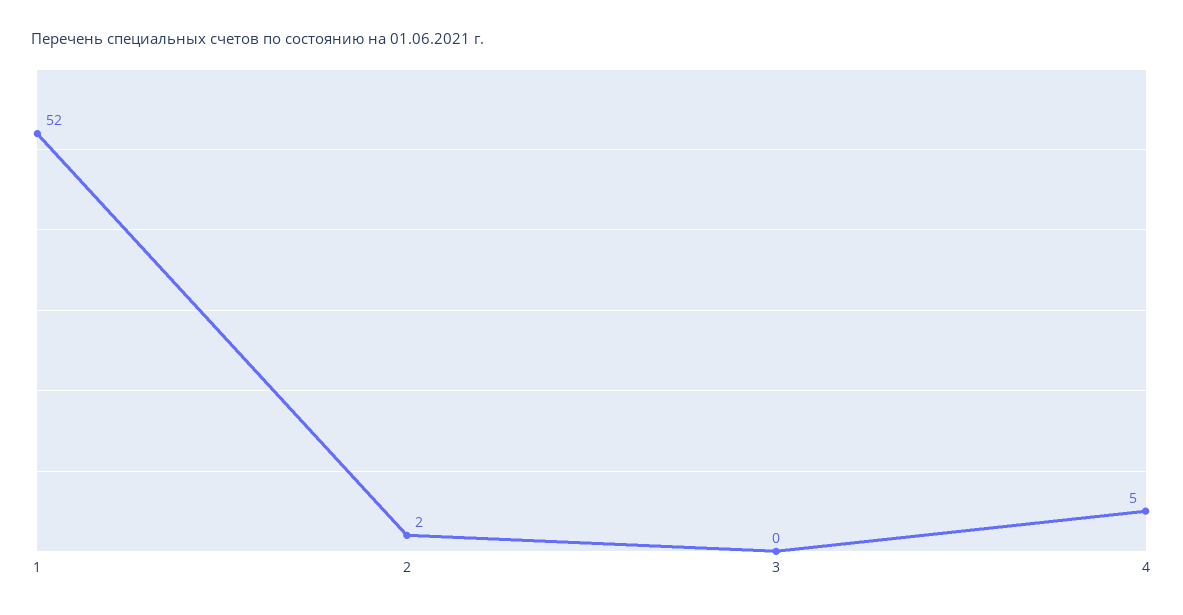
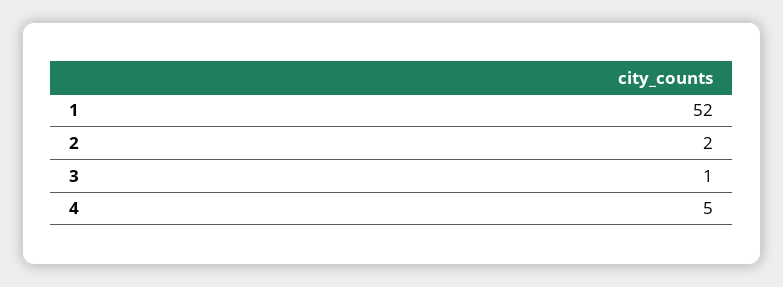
  {
    "1": 52,
    "2": 2,
-   "3": 0,
+   "3": 1,
    "4": 5
  }

